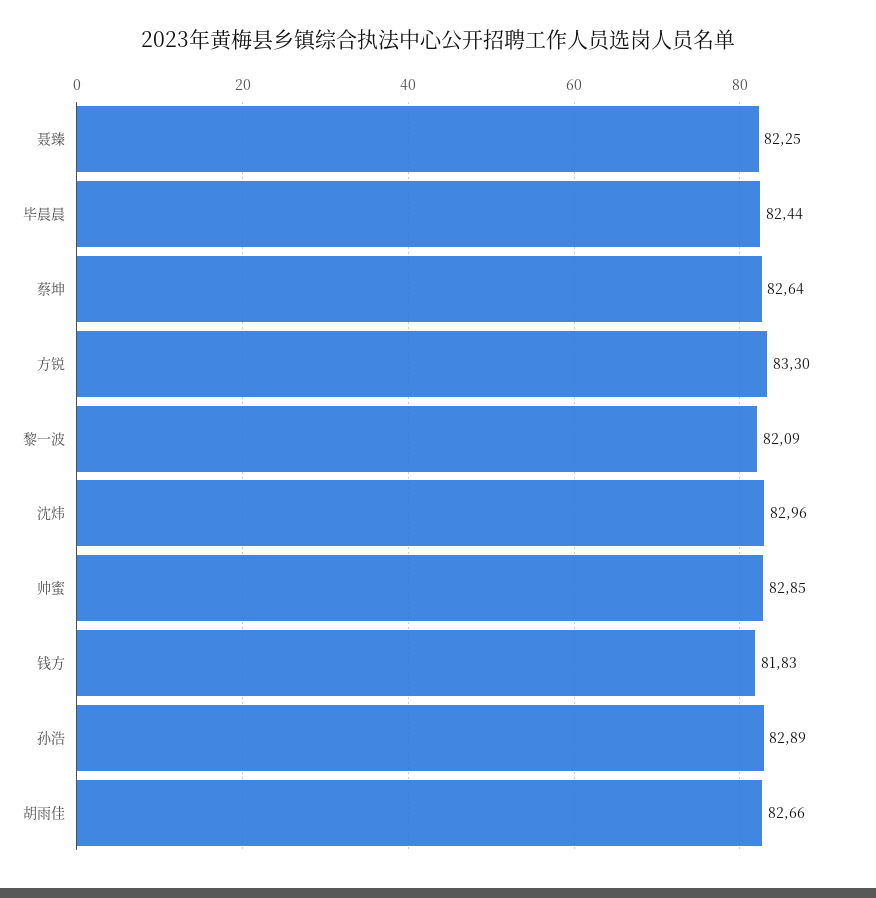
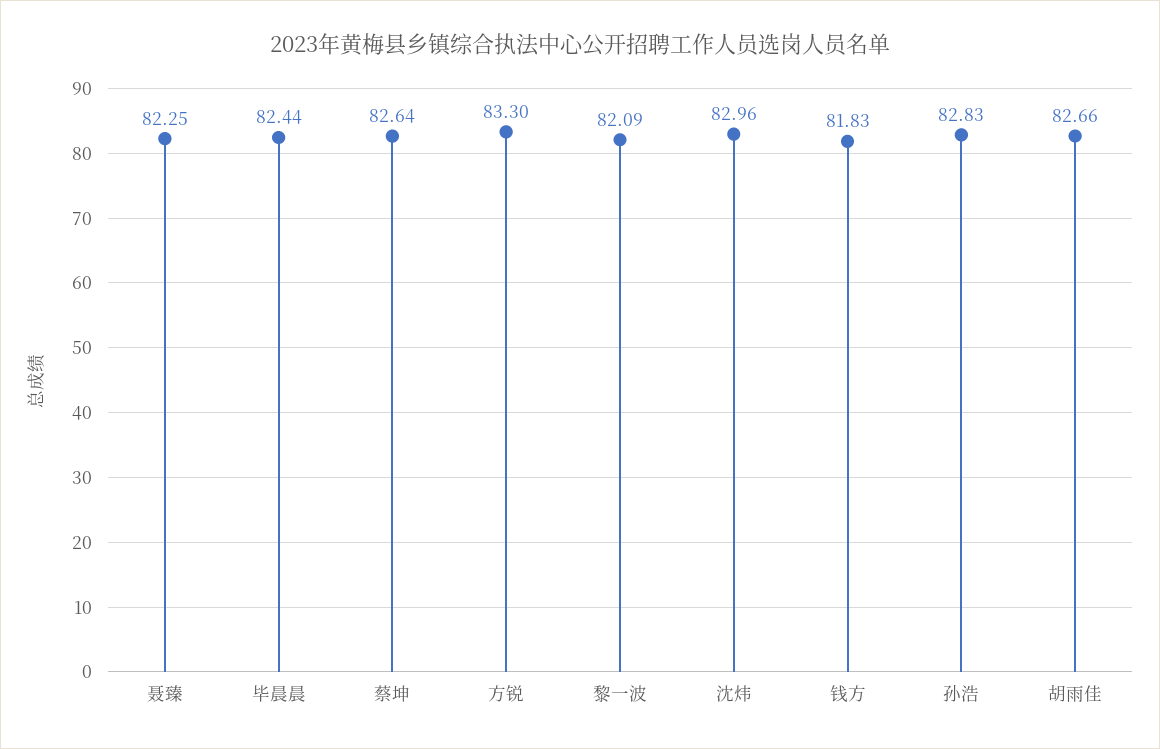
  {
    "聂臻": 82.25,
    "毕晨晨": 82.44,
    "蔡坤": 82.64,
    "方锐": 83.3,
    "黎一波": 82.09,
    "沈炜": 82.96,
-   "帅蜜": 82.85,
    "钱方": 81.83,
-   "孙浩": 82.89,
+   "孙浩": 82.83,
    "胡雨佳": 82.66
  }

